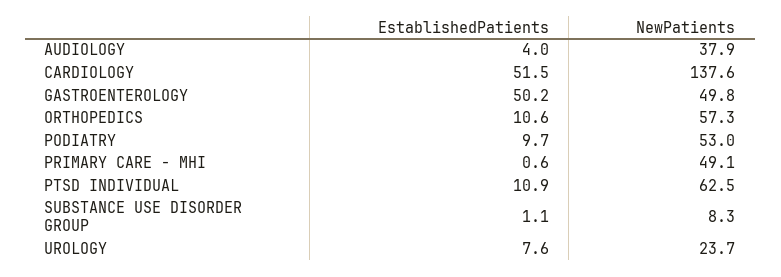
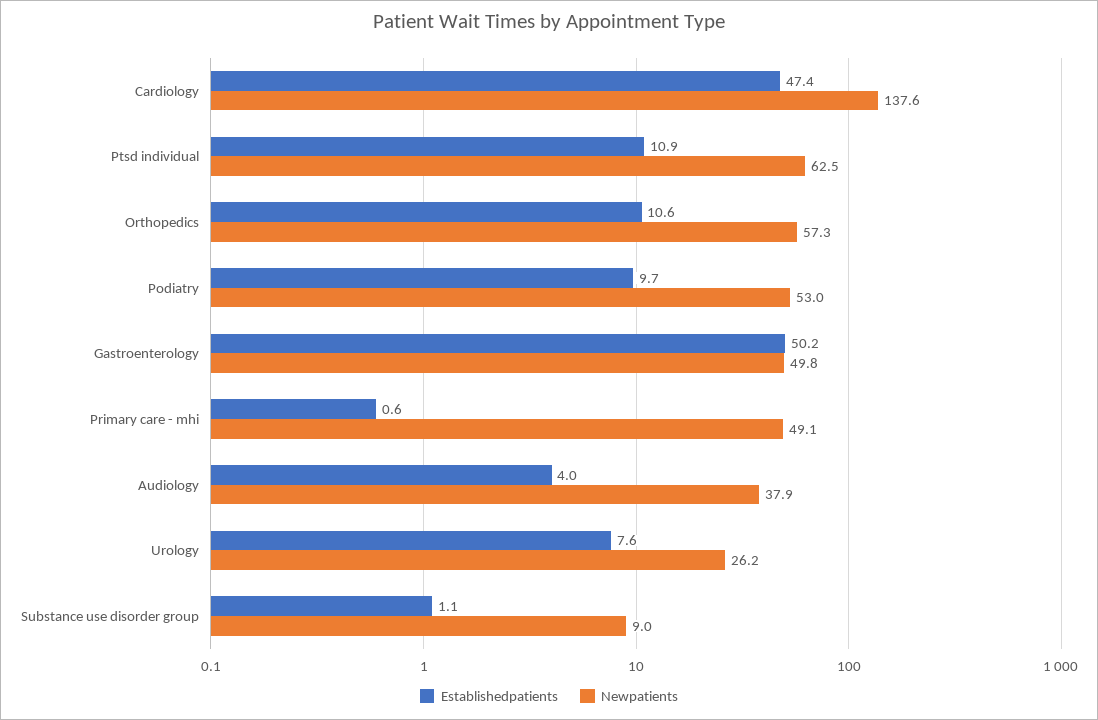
  {
    "EstablishedPatients": {
      "AUDIOLOGY": 4,
-     "CARDIOLOGY": 51.5,
+     "CARDIOLOGY": 47.4,
      "GASTROENTEROLOGY": 50.2,
      "ORTHOPEDICS": 10.6,
      "PODIATRY": 9.7,
      "PRIMARY CARE - MHI": 0.6,
      "PTSD INDIVIDUAL": 10.9,
      "SUBSTANCE USE DISORDER GROUP": 1.1,
      "UROLOGY": 7.6
    },
    "NewPatients": {
      "AUDIOLOGY": 37.9,
      "CARDIOLOGY": 137.6,
      "GASTROENTEROLOGY": 49.8,
      "ORTHOPEDICS": 57.3,
      "PODIATRY": 53,
      "PRIMARY CARE - MHI": 49.1,
      "PTSD INDIVIDUAL": 62.5,
-     "SUBSTANCE USE DISORDER GROUP": 8.3,
+     "SUBSTANCE USE DISORDER GROUP": 9,
-     "UROLOGY": 23.7
+     "UROLOGY": 26.2
    }
  }

